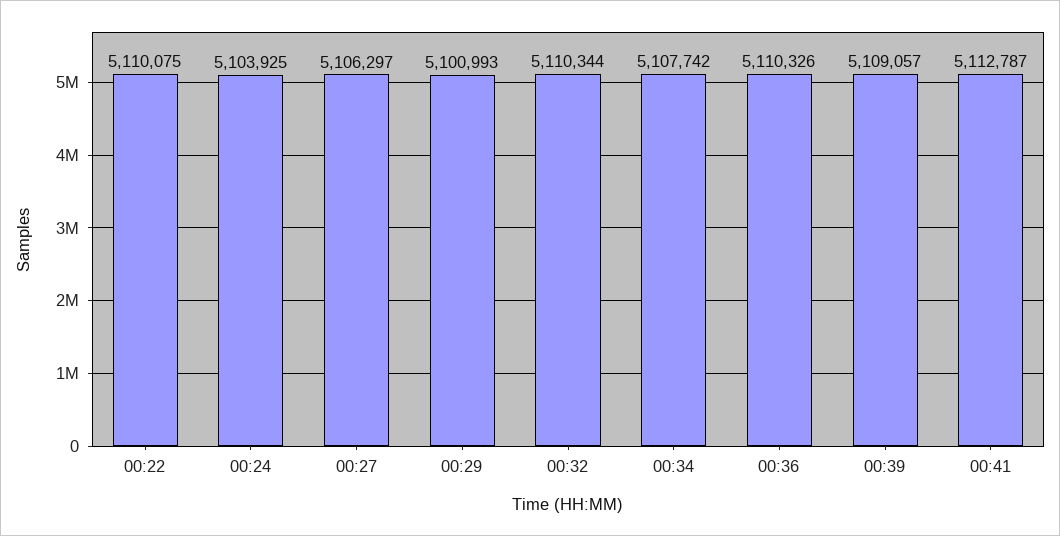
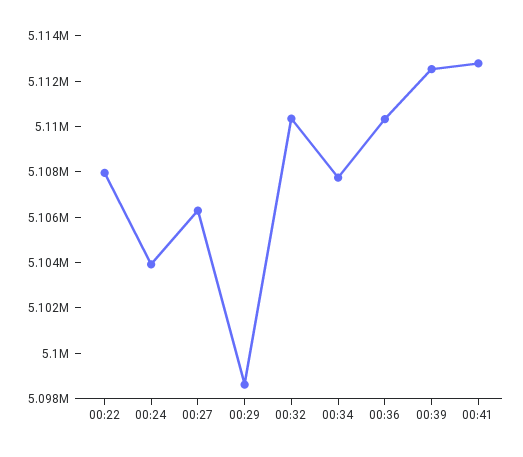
  {
-   "00:22": 5110075,
+   "00:22": 5108000,
    "00:24": 5103925,
    "00:27": 5106297,
-   "00:29": 5100993,
+   "00:29": 5098500,
    "00:32": 5110344,
    "00:34": 5107742,
    "00:36": 5110326,
-   "00:39": 5109057,
+   "00:39": 5112500,
    "00:41": 5112787
  }

